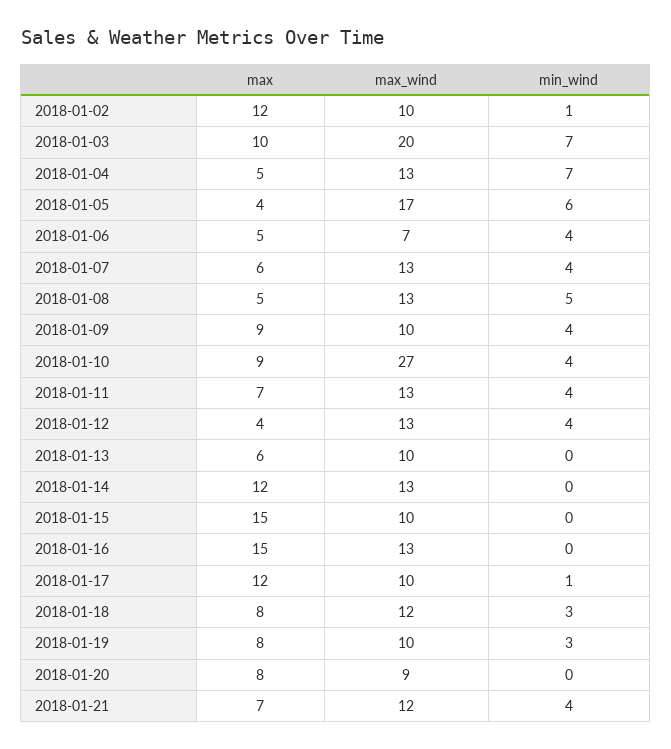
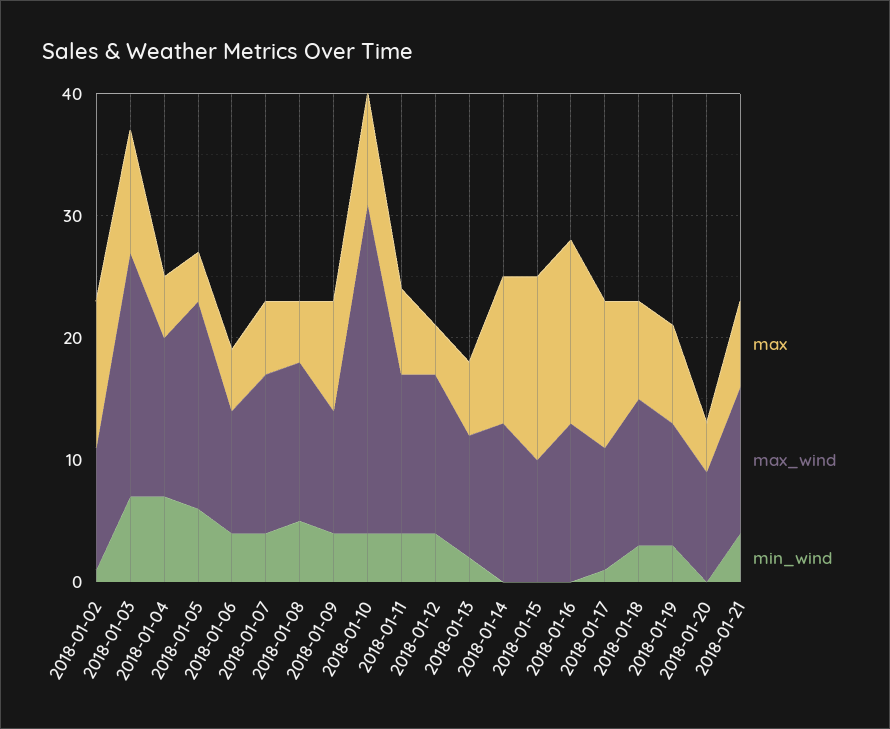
  {
    "max": {
      "2018-01-02": 12,
      "2018-01-03": 10,
      "2018-01-04": 5,
      "2018-01-05": 4,
      "2018-01-06": 5,
      "2018-01-07": 6,
      "2018-01-08": 5,
      "2018-01-09": 9,
      "2018-01-10": 9,
      "2018-01-11": 7,
      "2018-01-12": 4,
      "2018-01-13": 6,
      "2018-01-14": 12,
      "2018-01-15": 15,
      "2018-01-16": 15,
      "2018-01-17": 12,
      "2018-01-18": 8,
      "2018-01-19": 8,
-     "2018-01-20": 8,
+     "2018-01-20": 4,
      "2018-01-21": 7
    },
    "max_wind": {
      "2018-01-02": 10,
      "2018-01-03": 20,
      "2018-01-04": 13,
      "2018-01-05": 17,
-     "2018-01-06": 7,
+     "2018-01-06": 10,
      "2018-01-07": 13,
      "2018-01-08": 13,
      "2018-01-09": 10,
      "2018-01-10": 27,
      "2018-01-11": 13,
      "2018-01-12": 13,
      "2018-01-13": 10,
      "2018-01-14": 13,
      "2018-01-15": 10,
      "2018-01-16": 13,
      "2018-01-17": 10,
      "2018-01-18": 12,
      "2018-01-19": 10,
      "2018-01-20": 9,
      "2018-01-21": 12
    },
    "min_wind": {
      "2018-01-02": 1,
      "2018-01-03": 7,
      "2018-01-04": 7,
      "2018-01-05": 6,
      "2018-01-06": 4,
      "2018-01-07": 4,
      "2018-01-08": 5,
      "2018-01-09": 4,
      "2018-01-10": 4,
      "2018-01-11": 4,
      "2018-01-12": 4,
-     "2018-01-13": 0,
+     "2018-01-13": 2,
      "2018-01-14": 0,
      "2018-01-15": 0,
      "2018-01-16": 0,
      "2018-01-17": 1,
      "2018-01-18": 3,
      "2018-01-19": 3,
      "2018-01-20": 0,
      "2018-01-21": 4
    }
  }

